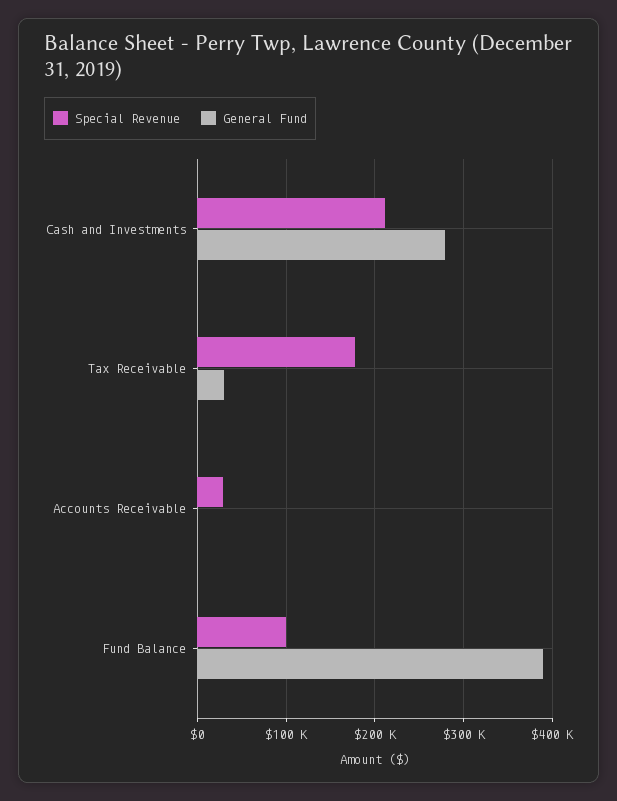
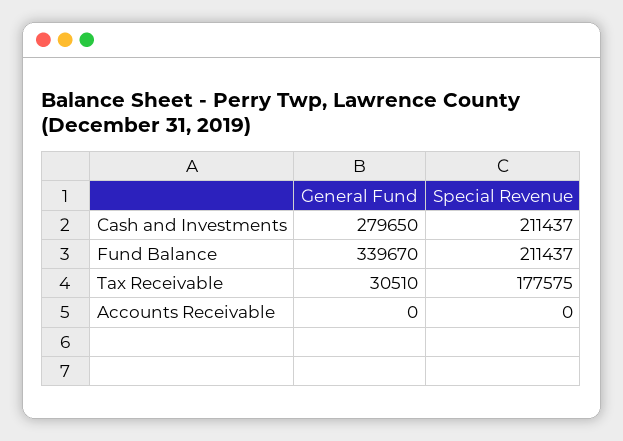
  {
    "Special Revenue": {
      "Cash and Investments": 211437,
      "Tax Receivable": 177575,
-     "Accounts Receivable": 30000,
+     "Accounts Receivable": 0,
-     "Fund Balance": 100000
+     "Fund Balance": 211437
    },
    "General Fund": {
      "Cash and Investments": 279650,
      "Tax Receivable": 30510,
      "Accounts Receivable": 0,
-     "Fund Balance": 390000
+     "Fund Balance": 339670
    }
  }

